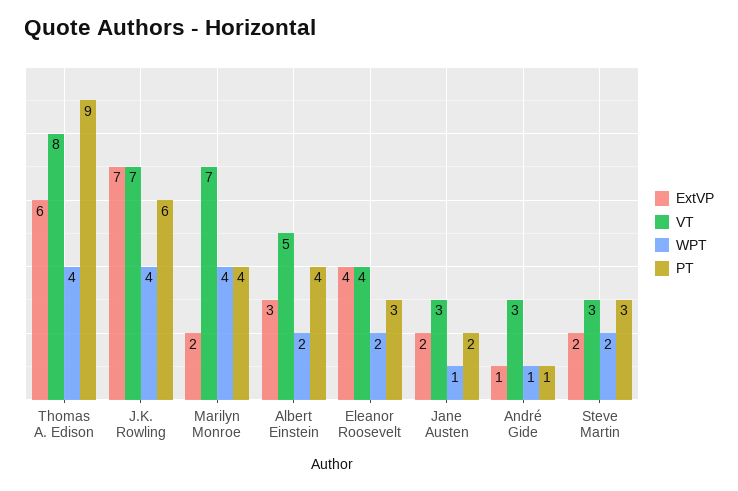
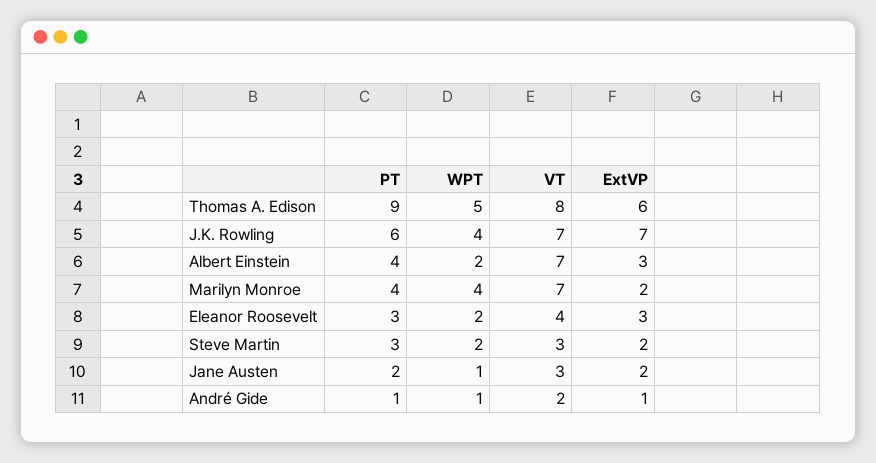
  {
    "ExtVP": {
      "Thomas A. Edison": 6,
      "J.K. Rowling": 7,
      "Marilyn Monroe": 2,
      "Albert Einstein": 3,
-     "Eleanor Roosevelt": 4,
+     "Eleanor Roosevelt": 3,
      "Jane Austen": 2,
      "André Gide": 1,
      "Steve Martin": 2
    },
    "VT": {
      "Thomas A. Edison": 8,
      "J.K. Rowling": 7,
      "Marilyn Monroe": 7,
-     "Albert Einstein": 5,
+     "Albert Einstein": 7,
      "Eleanor Roosevelt": 4,
      "Jane Austen": 3,
-     "André Gide": 3,
+     "André Gide": 2,
      "Steve Martin": 3
    },
    "WPT": {
-     "Thomas A. Edison": 4,
+     "Thomas A. Edison": 5,
      "J.K. Rowling": 4,
      "Marilyn Monroe": 4,
      "Albert Einstein": 2,
      "Eleanor Roosevelt": 2,
      "Jane Austen": 1,
      "André Gide": 1,
      "Steve Martin": 2
    },
    "PT": {
      "Thomas A. Edison": 9,
      "J.K. Rowling": 6,
      "Marilyn Monroe": 4,
      "Albert Einstein": 4,
      "Eleanor Roosevelt": 3,
      "Jane Austen": 2,
      "André Gide": 1,
      "Steve Martin": 3
    }
  }

